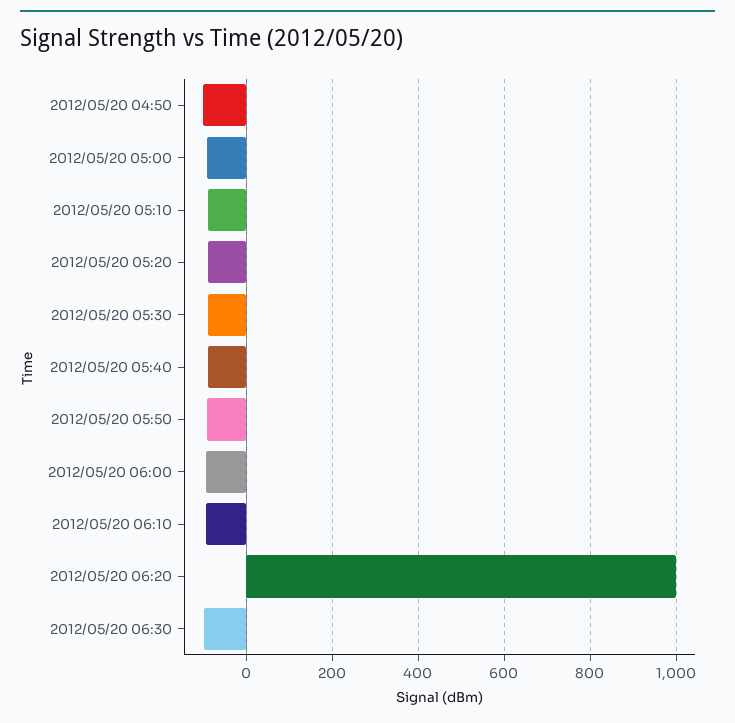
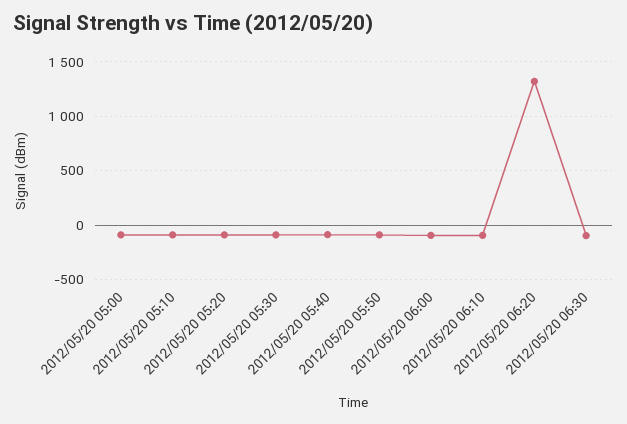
  {
-   "2012/05/20 04:50": -100,
    "2012/05/20 05:00": -100,
    "2012/05/20 05:10": -100,
    "2012/05/20 05:20": -100,
    "2012/05/20 05:30": -80,
    "2012/05/20 05:40": -80,
    "2012/05/20 05:50": -100,
    "2012/05/20 06:00": -100,
    "2012/05/20 06:10": -100,
-   "2012/05/20 06:20": 1000,
+   "2012/05/20 06:20": 1300,
    "2012/05/20 06:30": -100
  }

